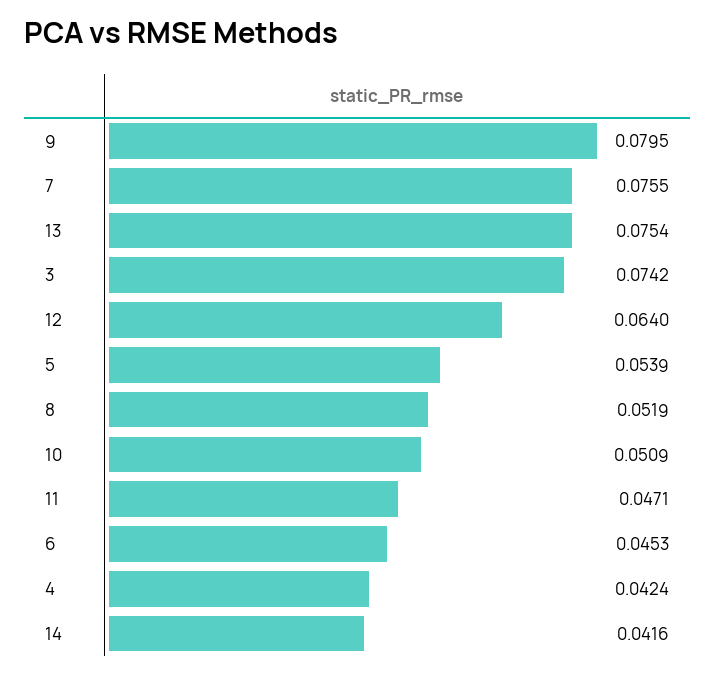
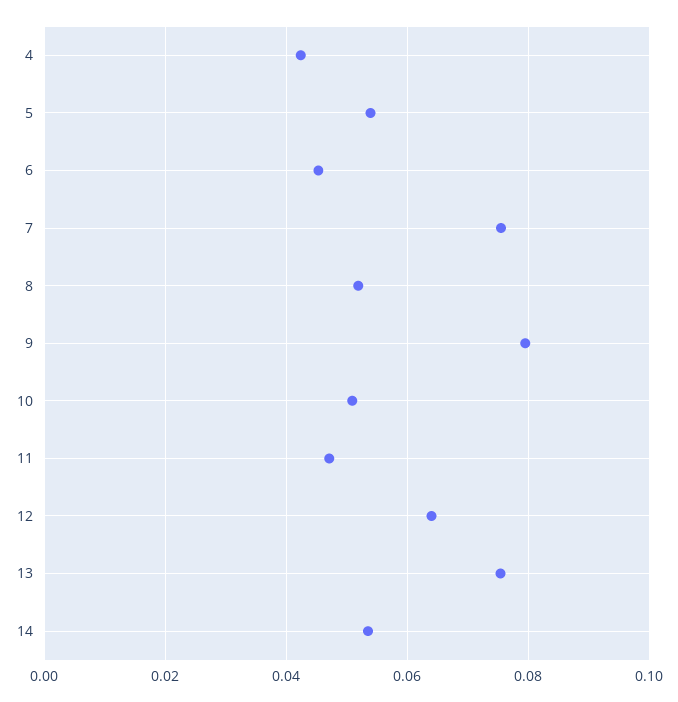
  {
    "9": 0.0795,
    "7": 0.0755,
    "13": 0.0754,
-   "3": 0.0742,
    "12": 0.064,
    "5": 0.0539,
    "8": 0.0519,
    "10": 0.0509,
    "11": 0.0471,
    "6": 0.0453,
    "4": 0.0424,
-   "14": 0.0416
+   "14": 0.054
  }

